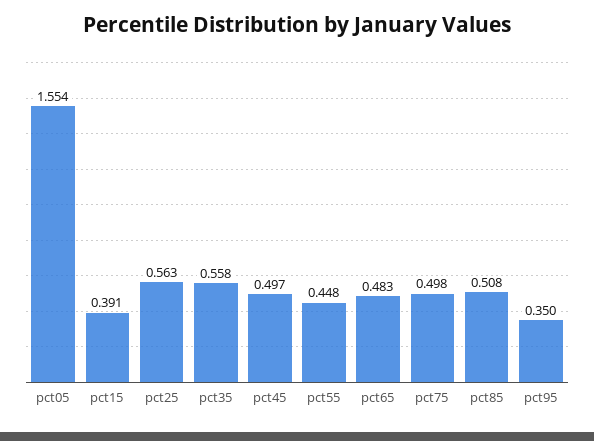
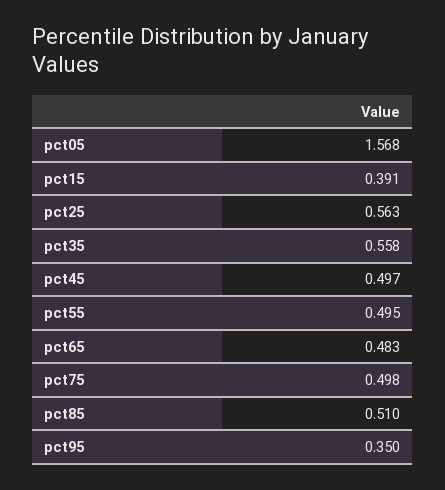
  {
-   "pct05": 1.554,
+   "pct05": 1.568,
    "pct15": 0.391,
    "pct25": 0.563,
    "pct35": 0.558,
    "pct45": 0.497,
-   "pct55": 0.448,
+   "pct55": 0.495,
    "pct65": 0.483,
    "pct75": 0.498,
-   "pct85": 0.508,
+   "pct85": 0.51,
    "pct95": 0.35
  }

